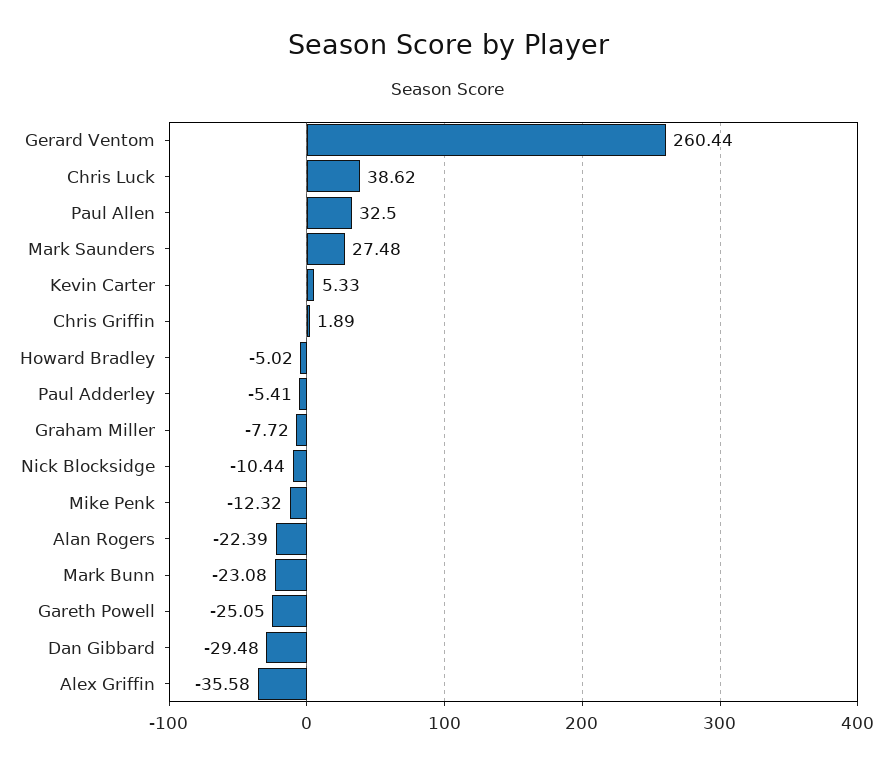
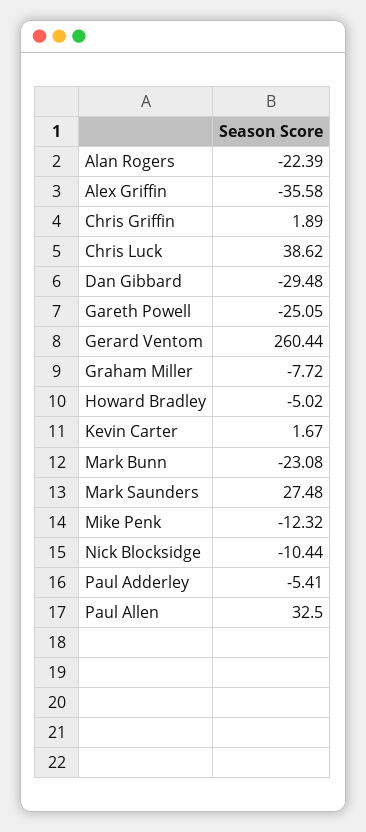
  {
    "Gerard Ventom": 260.44,
    "Chris Luck": 38.62,
    "Paul Allen": 32.5,
    "Mark Saunders": 27.48,
-   "Kevin Carter": 5.33,
+   "Kevin Carter": 1.67,
    "Chris Griffin": 1.89,
    "Howard Bradley": -5.02,
    "Paul Adderley": -5.41,
    "Graham Miller": -7.72,
    "Nick Blocksidge": -10.44,
    "Mike Penk": -12.32,
    "Alan Rogers": -22.39,
    "Mark Bunn": -23.08,
    "Gareth Powell": -25.05,
    "Dan Gibbard": -29.48,
    "Alex Griffin": -35.58
  }

